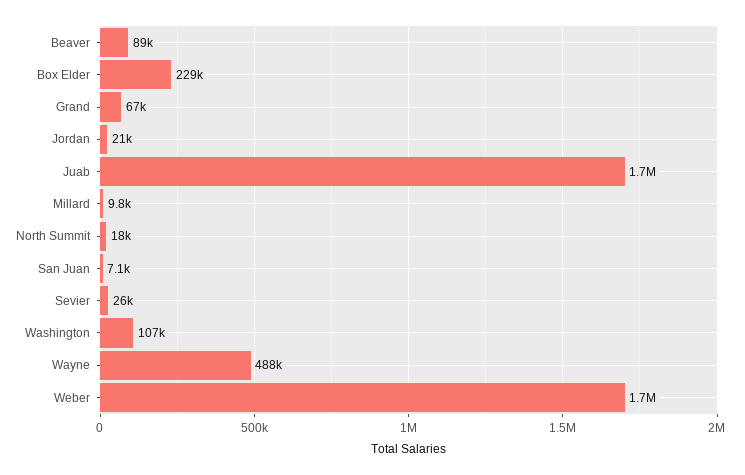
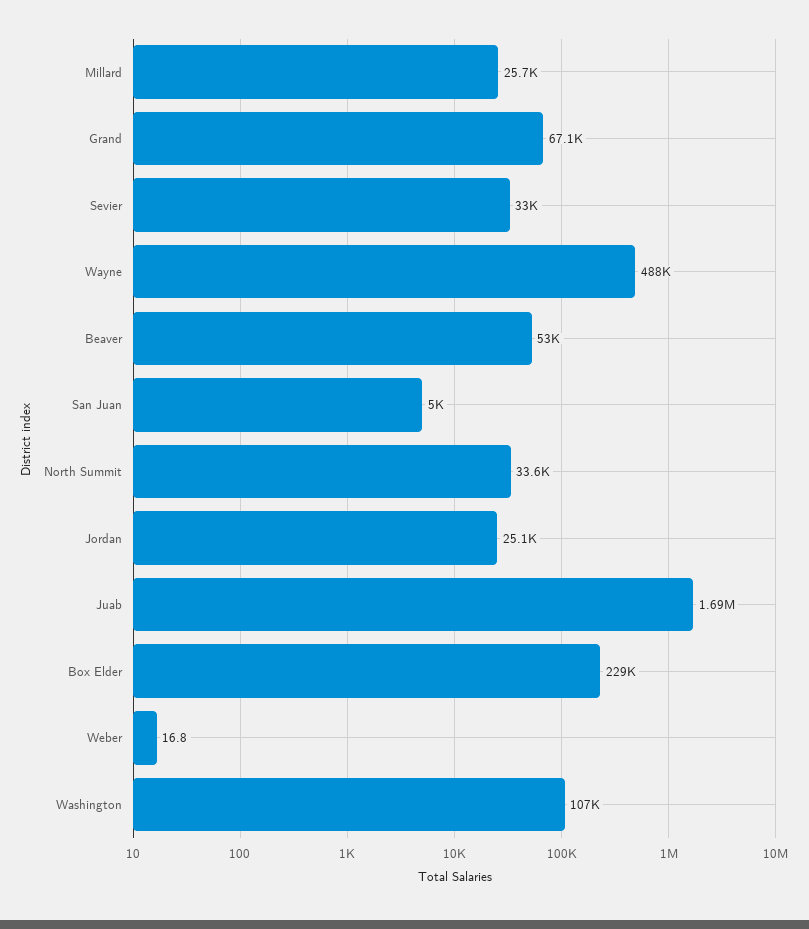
  {
-   "Beaver": 89000,
+   "Beaver": 53000,
    "Box Elder": 229000,
    "Grand": 67100,
-   "Jordan": 21000,
+   "Jordan": 25100,
    "Juab": 1690000,
-   "Millard": 9800,
+   "Millard": 25700,
-   "North Summit": 18000,
+   "North Summit": 33600,
-   "San Juan": 7100,
+   "San Juan": 5000,
-   "Sevier": 26000,
+   "Sevier": 33000,
    "Washington": 107000,
    "Wayne": 488000,
-   "Weber": 1700000
+   "Weber": 16.8
  }

